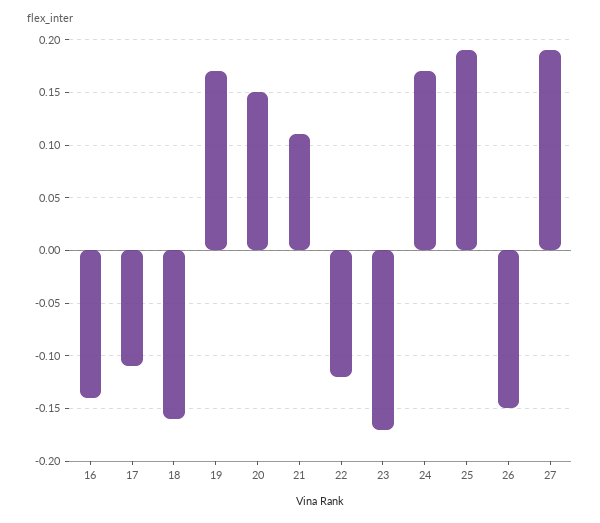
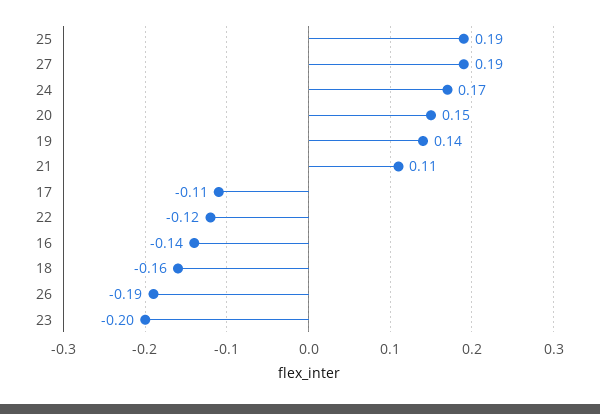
  {
    "16": -0.14,
    "17": -0.11,
    "18": -0.16,
-   "19": 0.17,
+   "19": 0.14,
    "20": 0.15,
    "21": 0.11,
    "22": -0.12,
-   "23": -0.17,
+   "23": -0.2,
    "24": 0.17,
    "25": 0.19,
-   "26": -0.15,
+   "26": -0.19,
    "27": 0.19
  }

